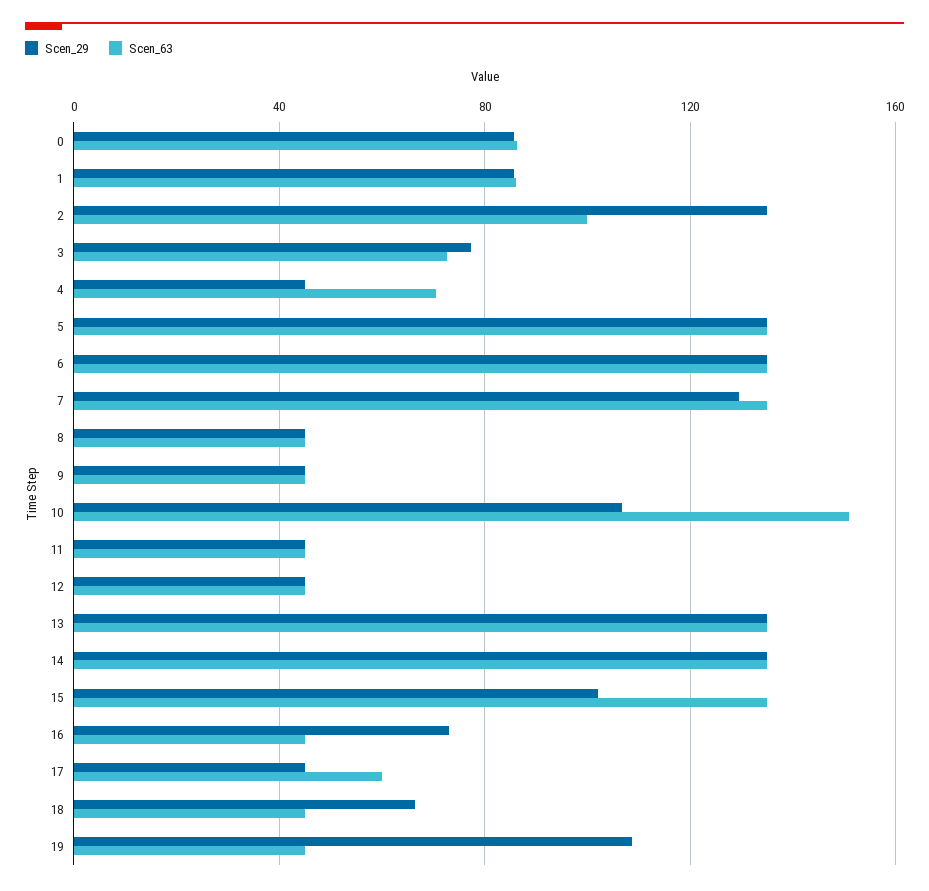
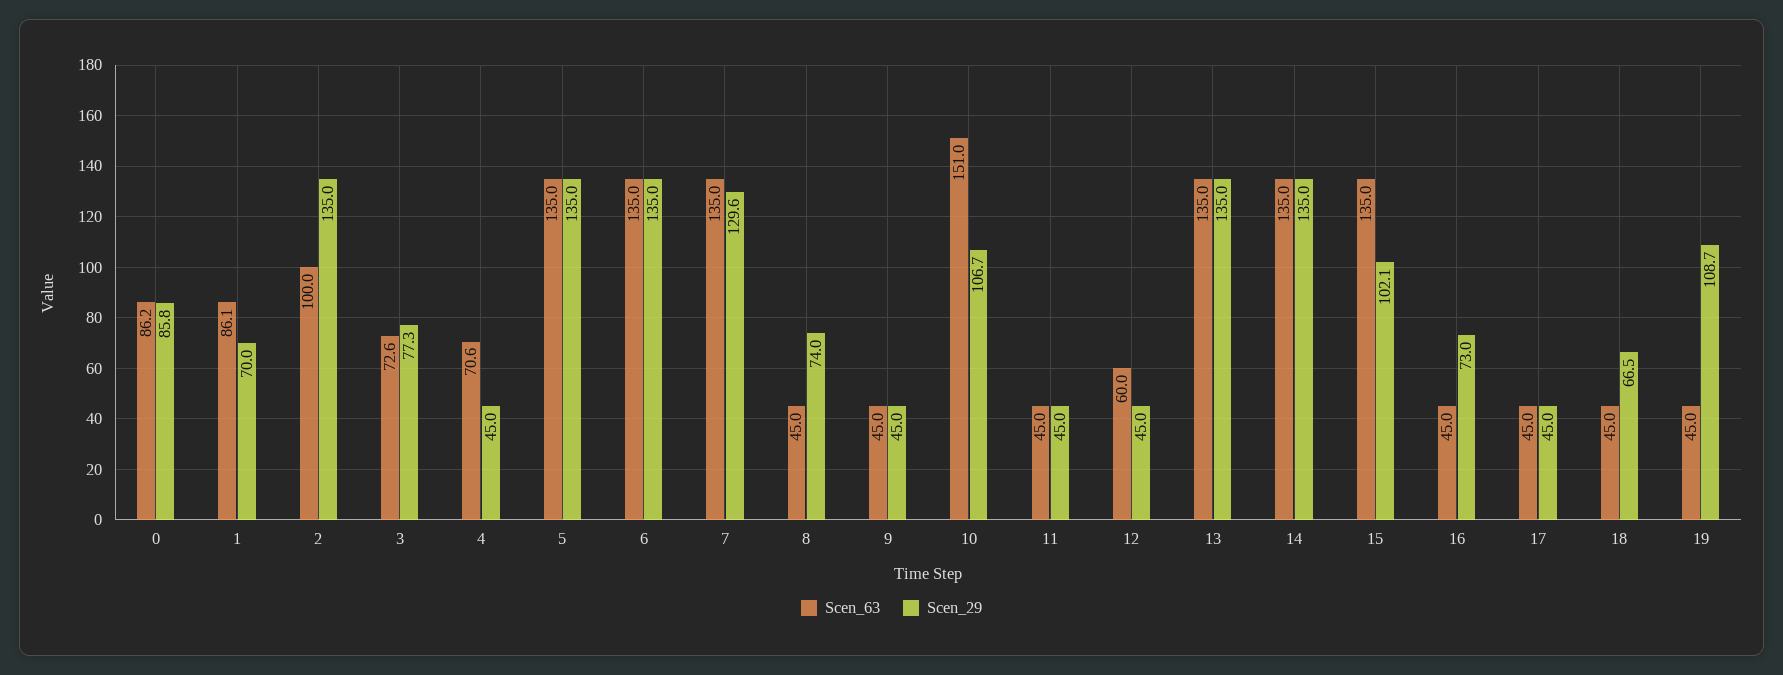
  {
    "Scen_29": {
      "0": 85.8,
-     "1": 85,
+     "1": 70,
      "2": 135,
      "3": 77.3,
      "4": 45,
      "5": 135,
      "6": 135,
      "7": 129.6,
-     "8": 45,
+     "8": 74,
      "9": 45,
      "10": 106.7,
      "11": 45,
      "12": 45,
      "13": 135,
      "14": 135,
      "15": 102.1,
      "16": 73,
      "17": 45,
      "18": 66.5,
      "19": 108.7
    },
    "Scen_63": {
      "0": 86.2,
      "1": 86.1,
      "2": 100,
      "3": 72.6,
      "4": 70.6,
      "5": 135,
      "6": 135,
      "7": 135,
      "8": 45,
      "9": 45,
      "10": 151,
      "11": 45,
-     "12": 45,
+     "12": 60,
      "13": 135,
      "14": 135,
      "15": 135,
      "16": 45,
-     "17": 60,
+     "17": 45,
      "18": 45,
      "19": 45
    }
  }

